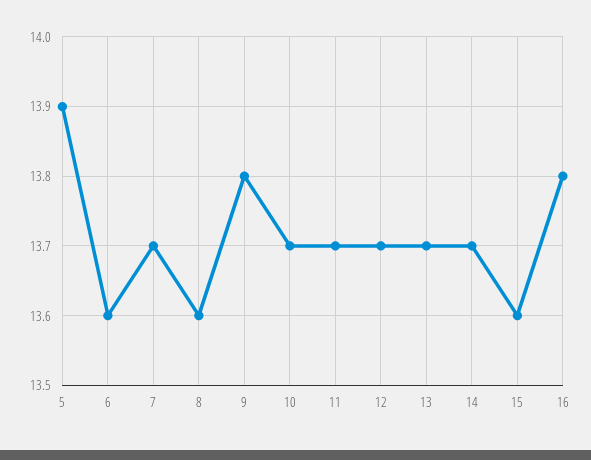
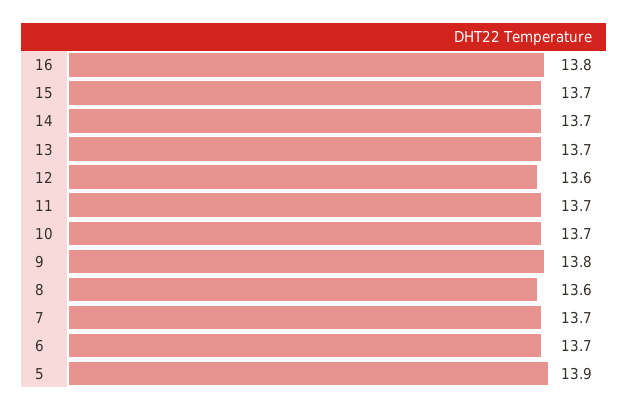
  {
    "5": 13.9,
-   "6": 13.6,
+   "6": 13.7,
    "7": 13.7,
    "8": 13.6,
    "9": 13.8,
    "10": 13.7,
    "11": 13.7,
-   "12": 13.7,
+   "12": 13.6,
    "13": 13.7,
    "14": 13.7,
-   "15": 13.6,
+   "15": 13.7,
    "16": 13.8
  }

